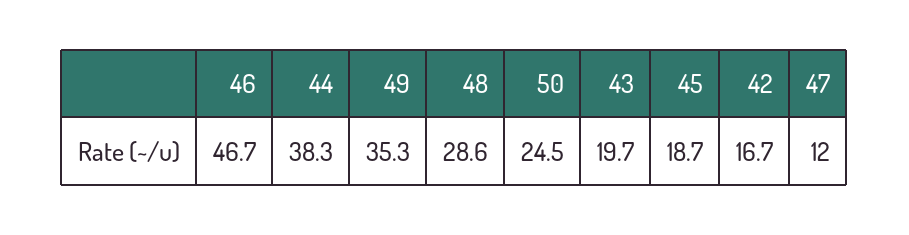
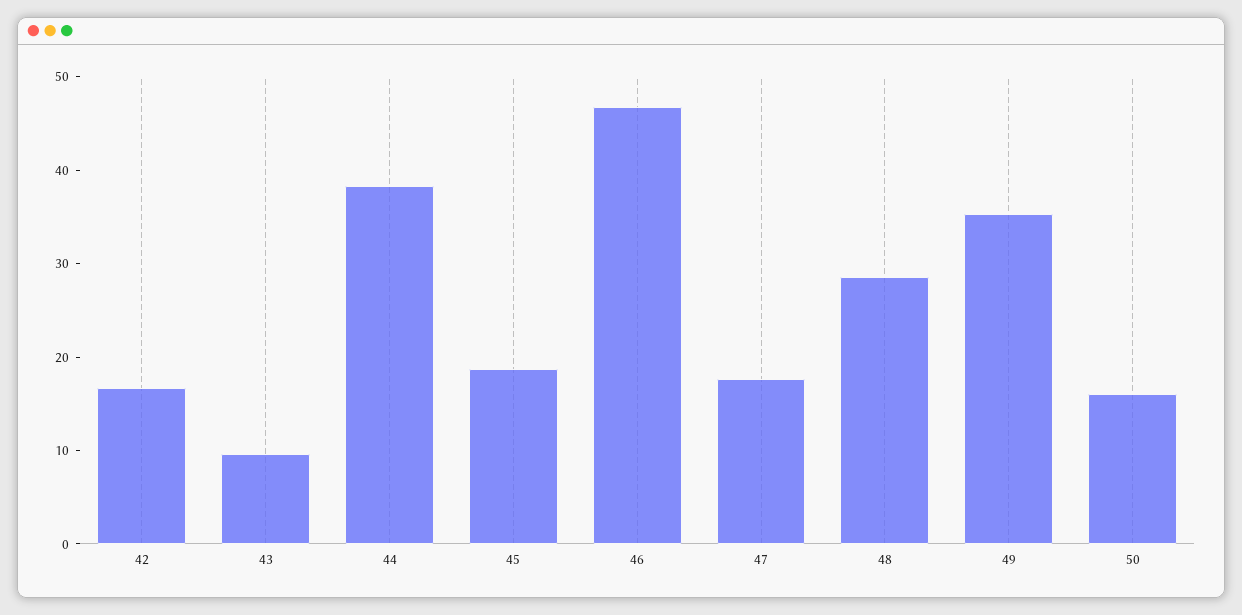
  {
    "46": 46.7,
    "44": 38.3,
    "49": 35.3,
    "48": 28.6,
-   "50": 24.5,
+   "50": 16,
-   "43": 19.7,
+   "43": 10,
    "45": 18.7,
    "42": 16.7,
-   "47": 12
+   "47": 18
  }

